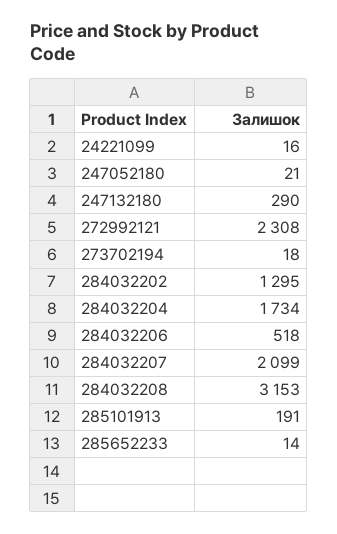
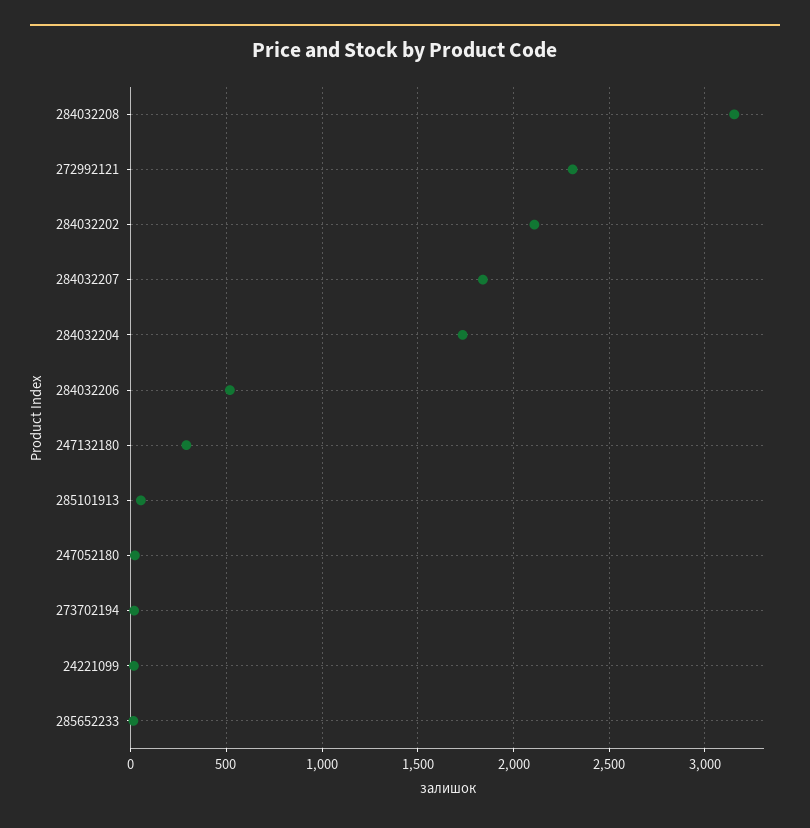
  {
    "24221099": 16,
    "247052180": 21,
    "247132180": 290,
    "272992121": 2308,
    "273702194": 18,
-   "284032202": 1295,
+   "284032202": 2100,
    "284032204": 1734,
    "284032206": 518,
-   "284032207": 2099,
+   "284032207": 1850,
    "284032208": 3153,
-   "285101913": 191,
+   "285101913": 50,
    "285652233": 14
  }

